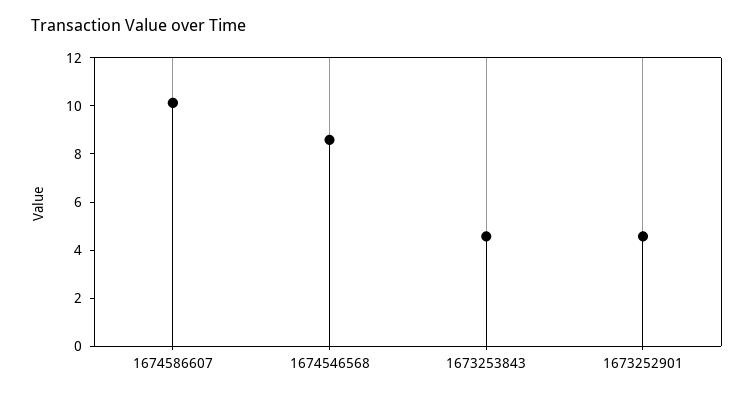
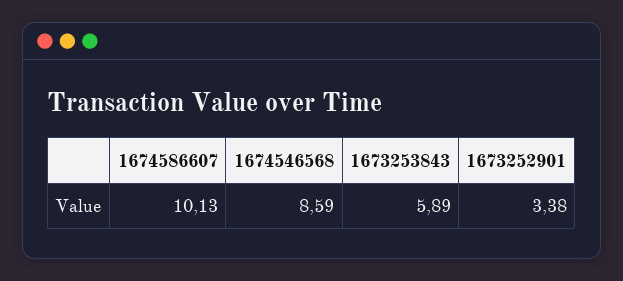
  {
    "1674586607": 10.13,
    "1674546568": 8.59,
-   "1673253843": 4.5,
+   "1673253843": 5.89,
-   "1673252901": 4.5
+   "1673252901": 3.38
  }

